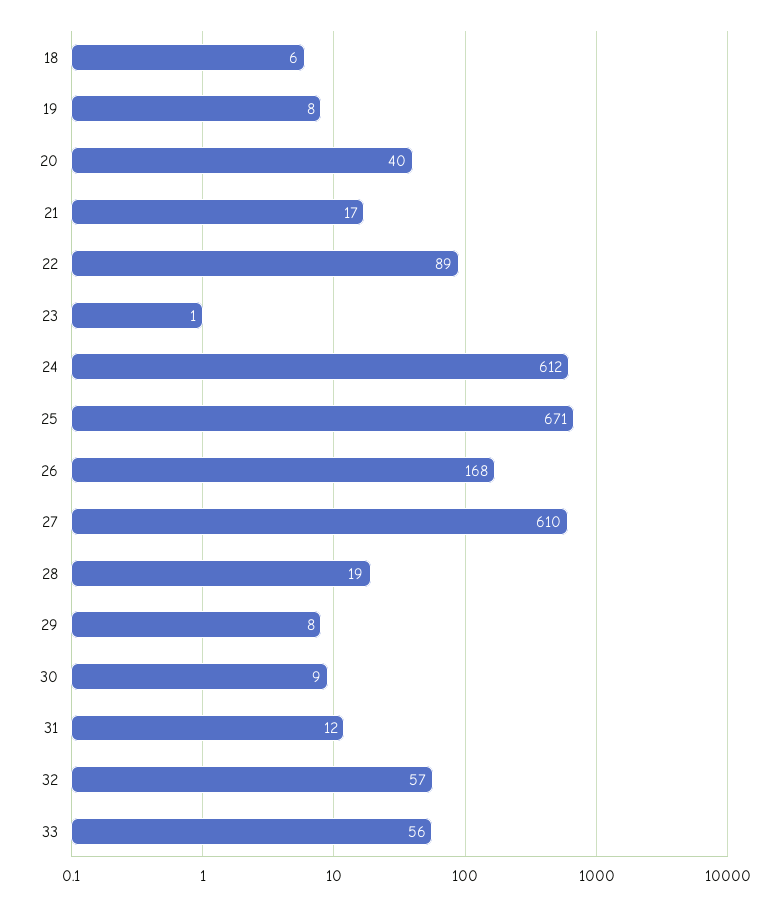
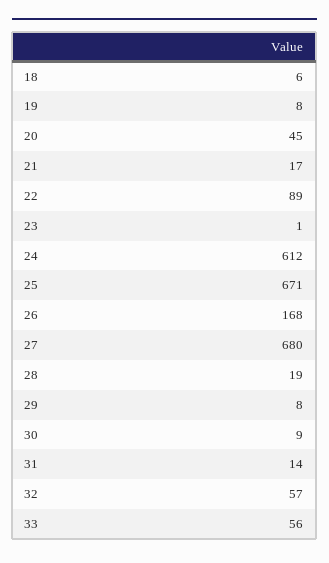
  {
    "18": 6,
    "19": 8,
-   "20": 40,
+   "20": 45,
    "21": 17,
    "22": 89,
    "23": 1,
    "24": 612,
    "25": 671,
    "26": 168,
-   "27": 610,
+   "27": 680,
    "28": 19,
    "29": 8,
    "30": 9,
-   "31": 12,
+   "31": 14,
    "32": 57,
    "33": 56
  }

